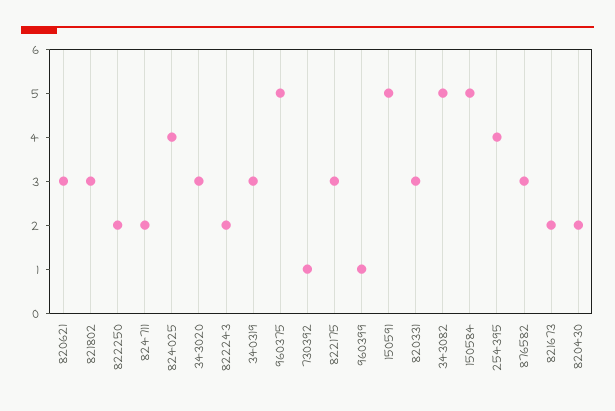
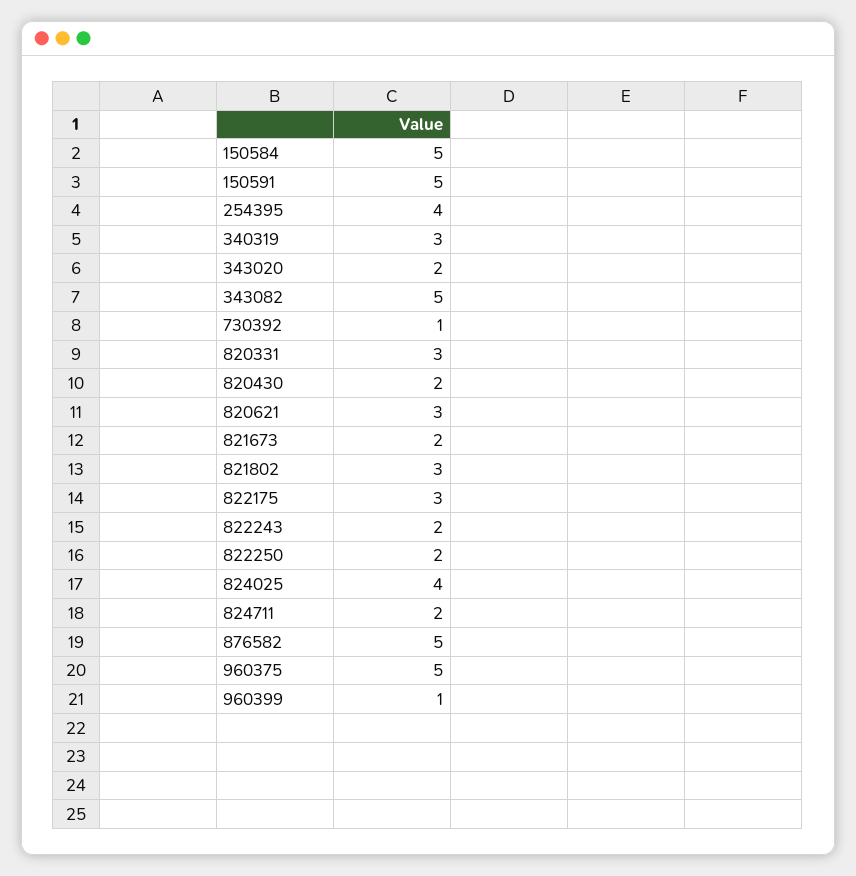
  {
    "820621": 3,
    "821802": 3,
    "822250": 2,
    "824711": 2,
    "824025": 4,
-   "343020": 3,
+   "343020": 2,
    "822243": 2,
    "340319": 3,
    "960375": 5,
    "730392": 1,
    "822175": 3,
    "960399": 1,
    "150591": 5,
    "820331": 3,
    "343082": 5,
    "150584": 5,
    "254395": 4,
-   "876582": 3,
+   "876582": 5,
    "821673": 2,
    "820430": 2
  }

